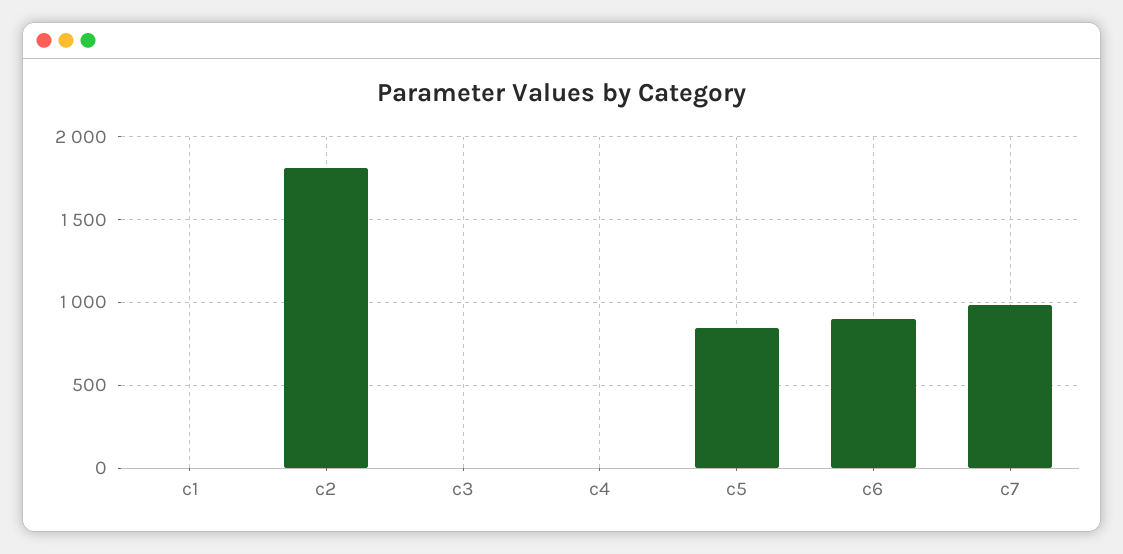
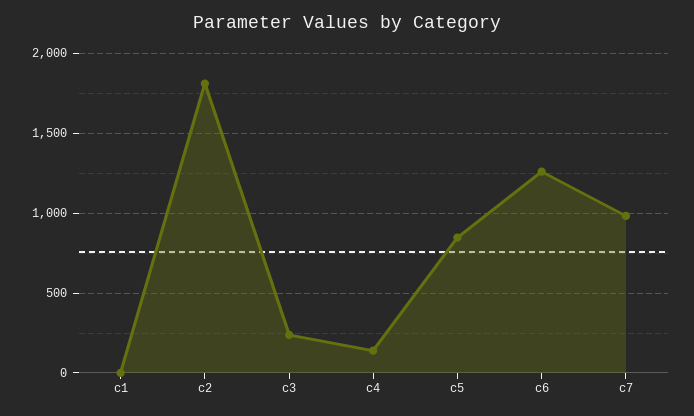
  {
    "c1": 0,
    "c2": 1800,
-   "c3": 0,
+   "c3": 250,
-   "c4": 0,
+   "c4": 150,
    "c5": 850,
-   "c6": 900,
+   "c6": 1250,
    "c7": 1000
  }

